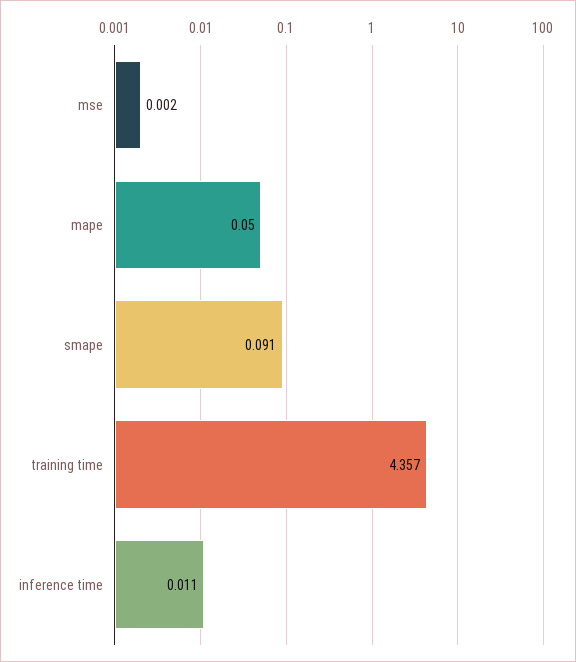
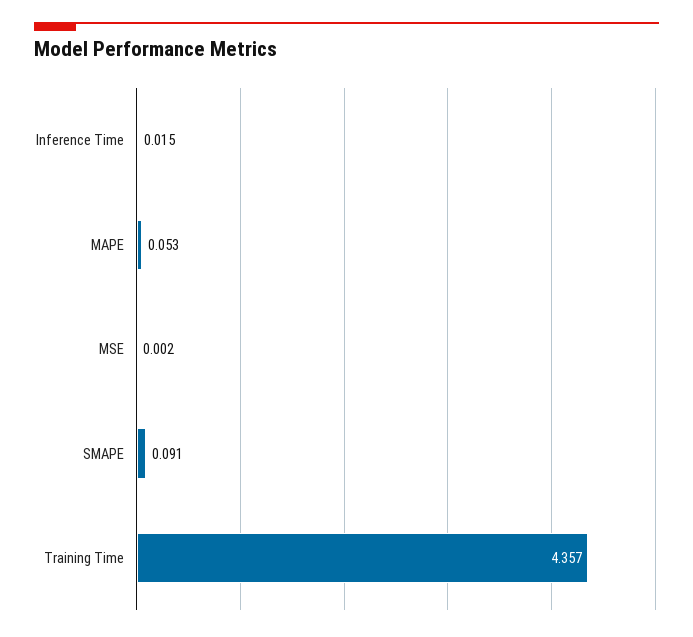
  {
    "mse": 0.002,
-   "mape": 0.05,
+   "mape": 0.053,
    "smape": 0.091,
    "training time": 4.357,
-   "inference time": 0.011
+   "inference time": 0.015
  }

